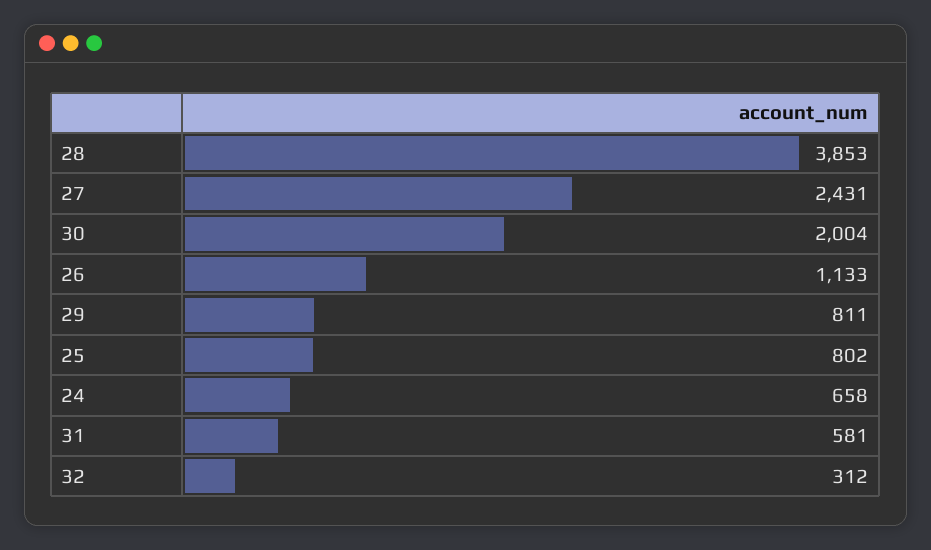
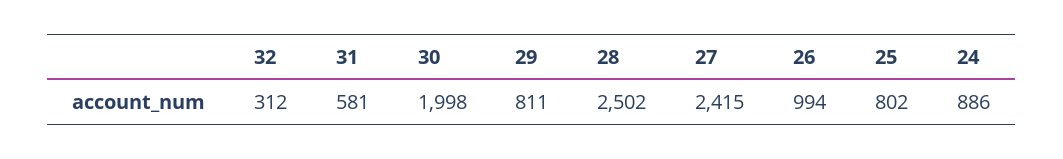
  {
-   "28": 3853,
+   "28": 2502,
-   "27": 2431,
+   "27": 2415,
-   "30": 2004,
+   "30": 1998,
-   "26": 1133,
+   "26": 994,
    "29": 811,
    "25": 802,
-   "24": 658,
+   "24": 886,
    "31": 581,
    "32": 312
  }

